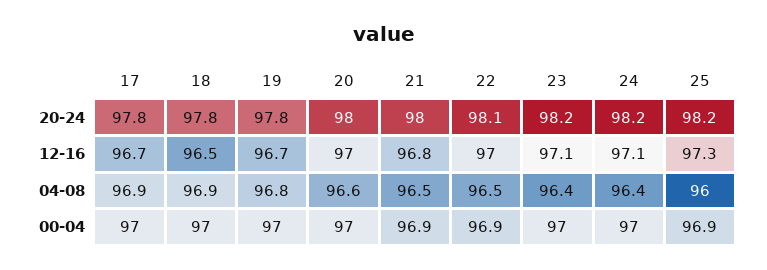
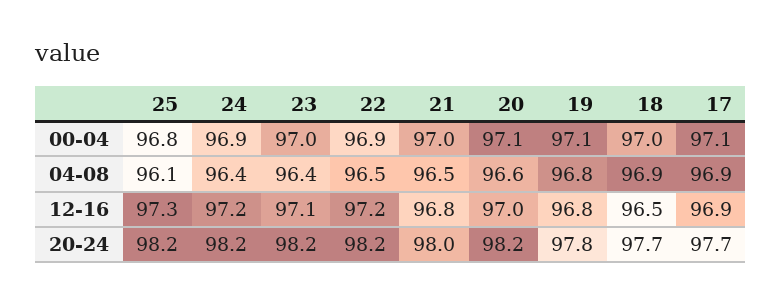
  {
    "17": {
-     "20-24": 97.8,
+     "20-24": 97.7,
-     "12-16": 96.7,
+     "12-16": 96.9,
      "04-08": 96.9,
-     "00-04": 97
+     "00-04": 97.1
    },
    "18": {
-     "20-24": 97.8,
+     "20-24": 97.7,
      "12-16": 96.5,
      "04-08": 96.9,
      "00-04": 97
    },
    "19": {
      "20-24": 97.8,
-     "12-16": 96.7,
+     "12-16": 96.8,
      "04-08": 96.8,
-     "00-04": 97
+     "00-04": 97.1
    },
    "20": {
-     "20-24": 98,
+     "20-24": 98.2,
      "12-16": 97,
      "04-08": 96.6,
-     "00-04": 97
+     "00-04": 97.1
    },
    "21": {
      "20-24": 98,
      "12-16": 96.8,
      "04-08": 96.5,
-     "00-04": 96.9
+     "00-04": 97
    },
    "22": {
-     "20-24": 98.1,
+     "20-24": 98.2,
-     "12-16": 97,
+     "12-16": 97.2,
      "04-08": 96.5,
      "00-04": 96.9
    },
    "23": {
      "20-24": 98.2,
      "12-16": 97.1,
      "04-08": 96.4,
      "00-04": 97
    },
    "24": {
      "20-24": 98.2,
-     "12-16": 97.1,
+     "12-16": 97.2,
      "04-08": 96.4,
-     "00-04": 97
+     "00-04": 96.9
    },
    "25": {
      "20-24": 98.2,
      "12-16": 97.3,
-     "04-08": 96,
+     "04-08": 96.1,
-     "00-04": 96.9
+     "00-04": 96.8
    }
  }

